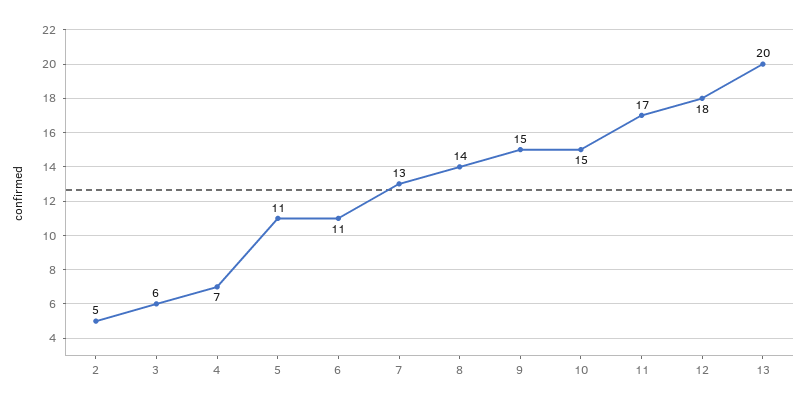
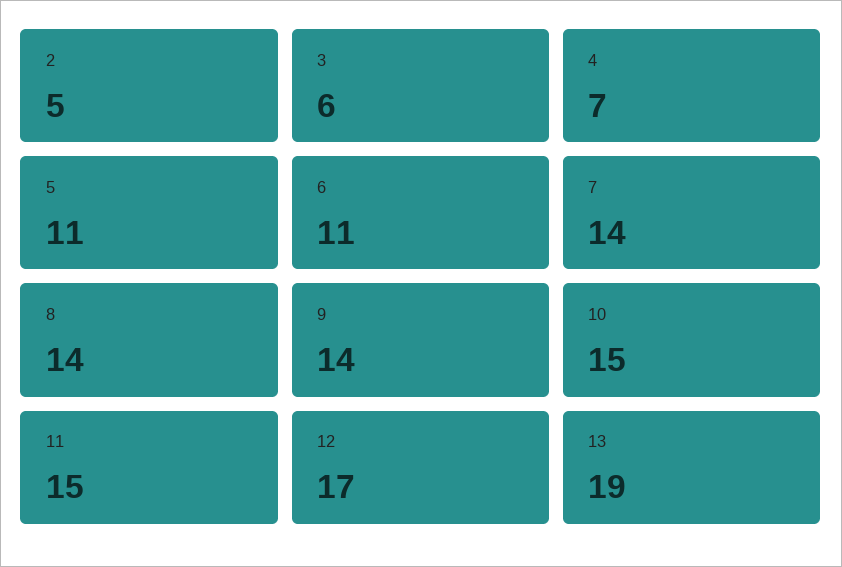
  {
    "2": 5,
    "3": 6,
    "4": 7,
    "5": 11,
    "6": 11,
-   "7": 13,
+   "7": 14,
    "8": 14,
-   "9": 15,
+   "9": 14,
    "10": 15,
-   "11": 17,
+   "11": 15,
-   "12": 18,
+   "12": 17,
-   "13": 20
+   "13": 19
  }

